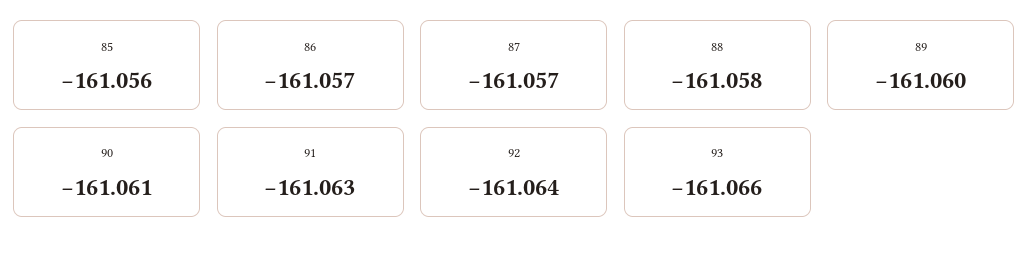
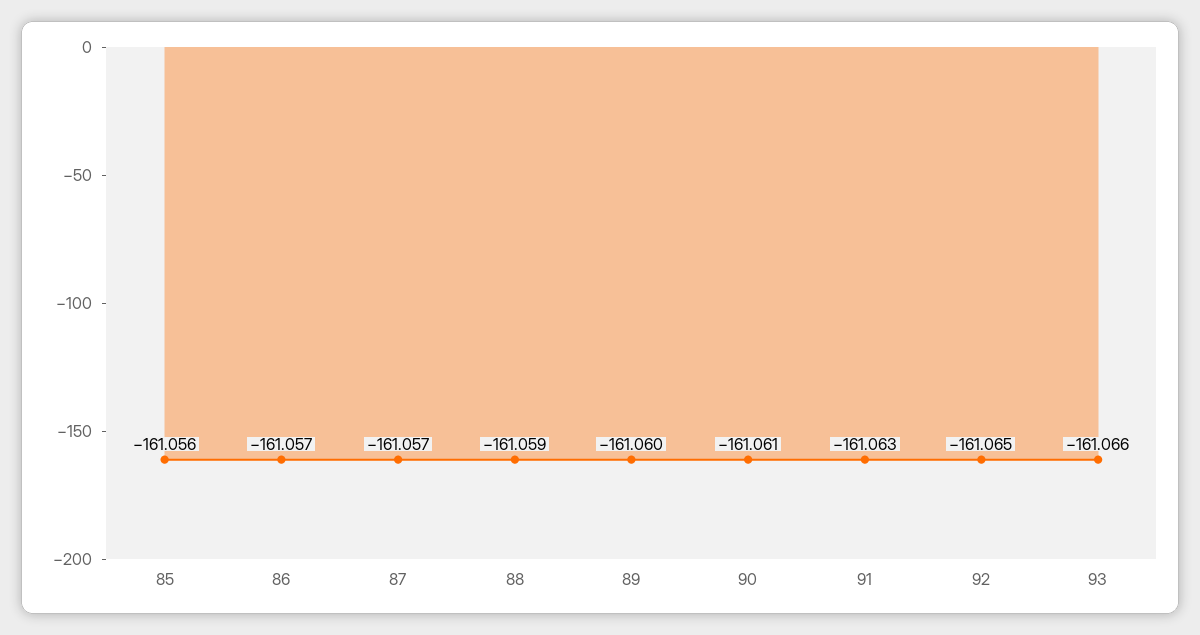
  {
    "85": -161.056,
    "86": -161.057,
    "87": -161.057,
-   "88": -161.058,
+   "88": -161.059,
    "89": -161.06,
    "90": -161.061,
    "91": -161.063,
-   "92": -161.064,
+   "92": -161.065,
    "93": -161.066
  }

